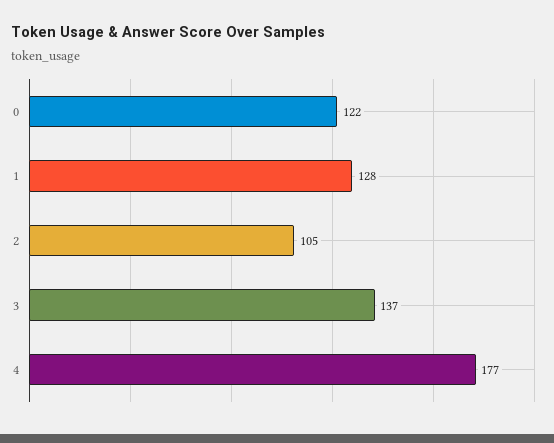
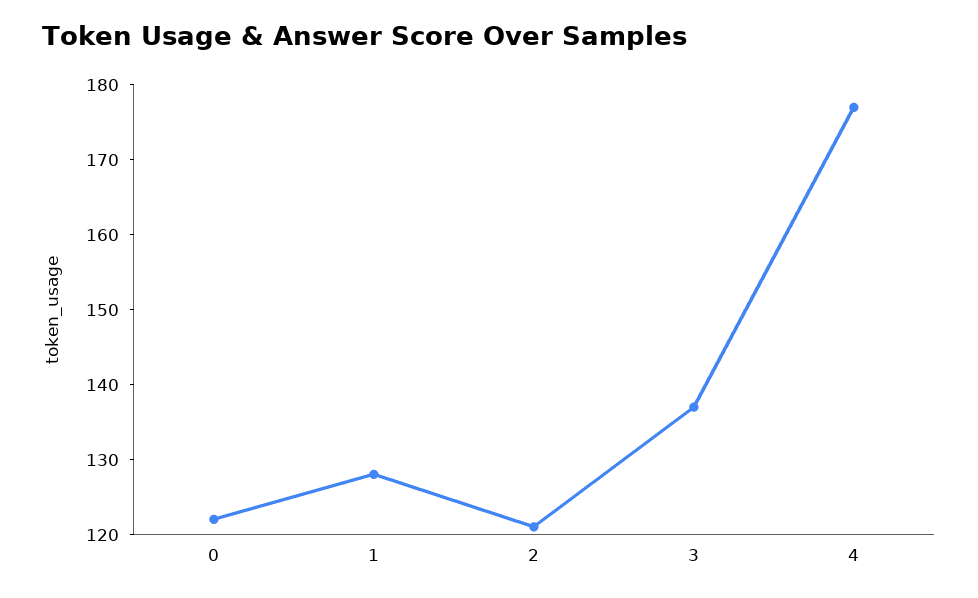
  {
    "0": 122,
    "1": 128,
-   "2": 105,
+   "2": 120,
    "3": 137,
    "4": 177
  }

